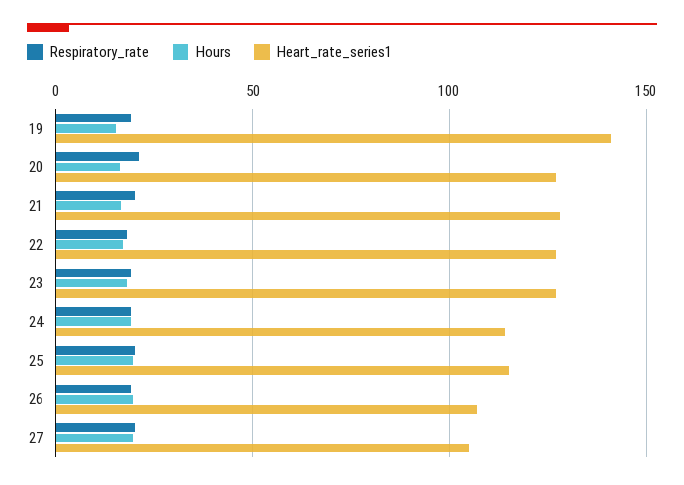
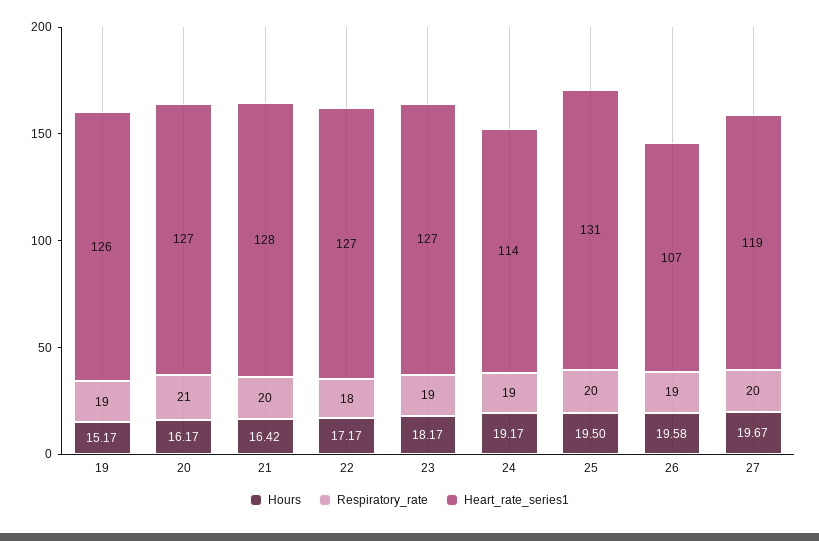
  {
    "Respiratory_rate": {
      "19": 19,
      "20": 21,
      "21": 20,
      "22": 18,
      "23": 19,
      "24": 19,
      "25": 20,
      "26": 19,
      "27": 20
    },
    "Hours": {
      "19": 15.17,
      "20": 16.17,
      "21": 16.42,
      "22": 17.17,
      "23": 18.17,
      "24": 19.17,
      "25": 19.5,
      "26": 19.58,
      "27": 19.67
    },
    "Heart_rate_series1": {
-     "19": 140,
+     "19": 126,
      "20": 127,
      "21": 128,
      "22": 127,
      "23": 127,
      "24": 114,
-     "25": 115,
+     "25": 131,
      "26": 107,
-     "27": 105
+     "27": 119
    }
  }

